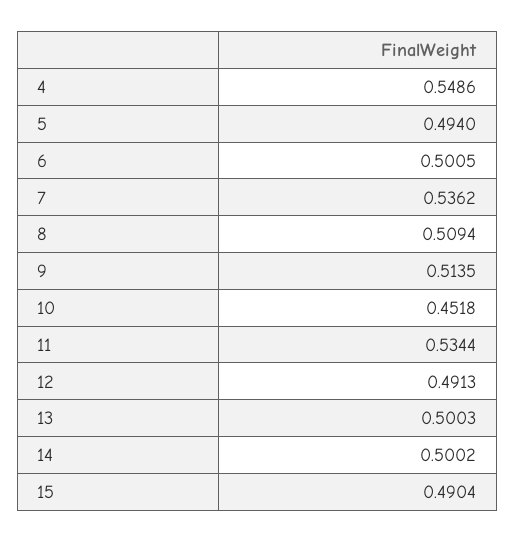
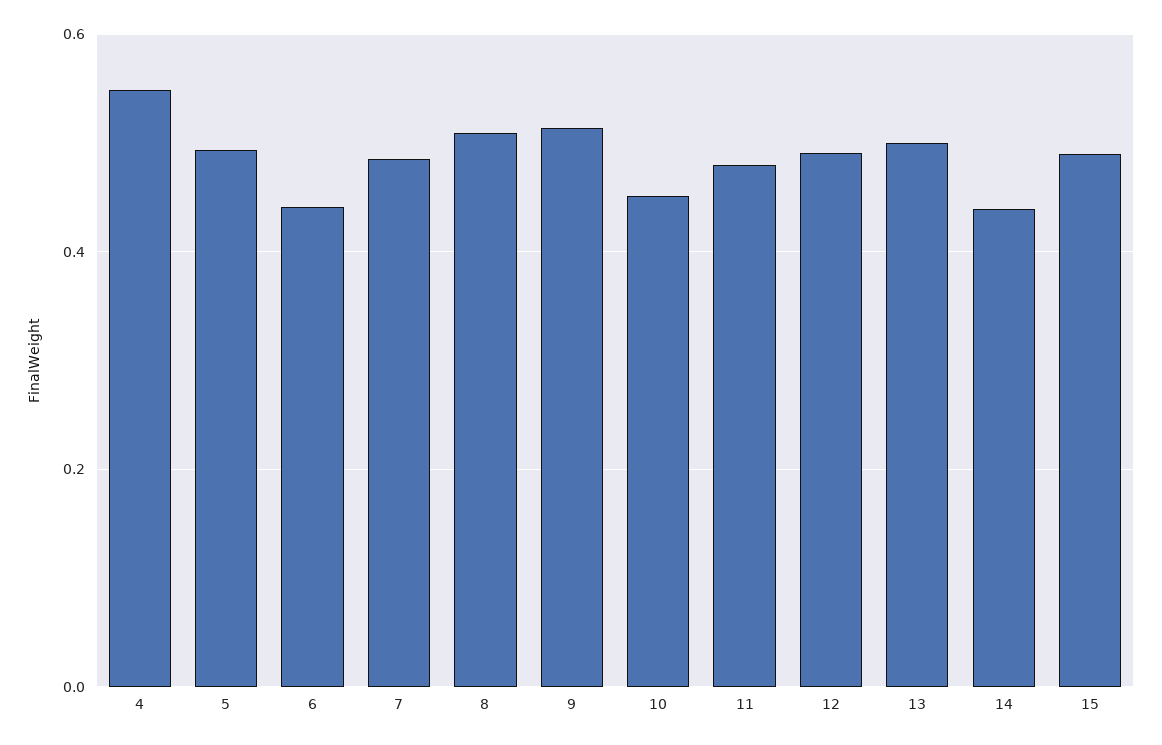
  {
    "4": 0.5486,
    "5": 0.494,
-   "6": 0.5005,
+   "6": 0.44,
-   "7": 0.5362,
+   "7": 0.48,
    "8": 0.5094,
    "9": 0.5135,
    "10": 0.4518,
-   "11": 0.5344,
+   "11": 0.48,
    "12": 0.4913,
    "13": 0.5003,
-   "14": 0.5002,
+   "14": 0.44,
    "15": 0.4904
  }

